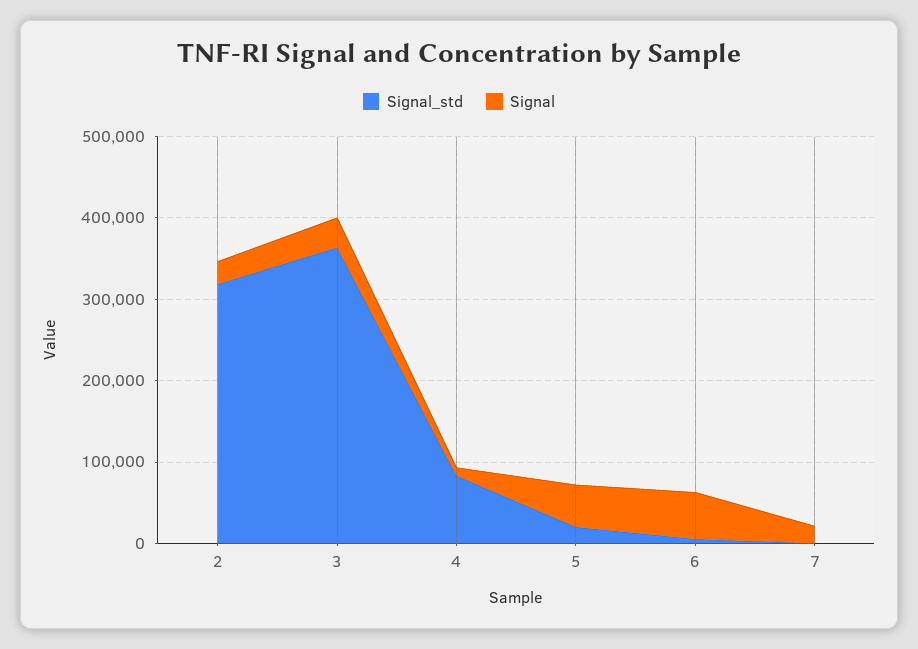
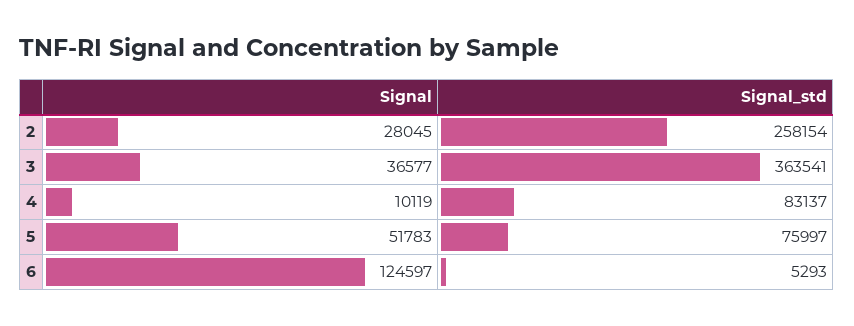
  {
    "Signal_std": {
-     "2": 320000,
+     "2": 258154,
      "3": 363541,
      "4": 83137,
-     "5": 20000,
+     "5": 75997,
-     "6": 5293,
+     "6": 5293
-     "7": 0
    },
    "Signal": {
      "2": 28045,
      "3": 36577,
      "4": 10119,
      "5": 51783,
-     "6": 60000,
+     "6": 124597
-     "7": 20000
    }
  }

